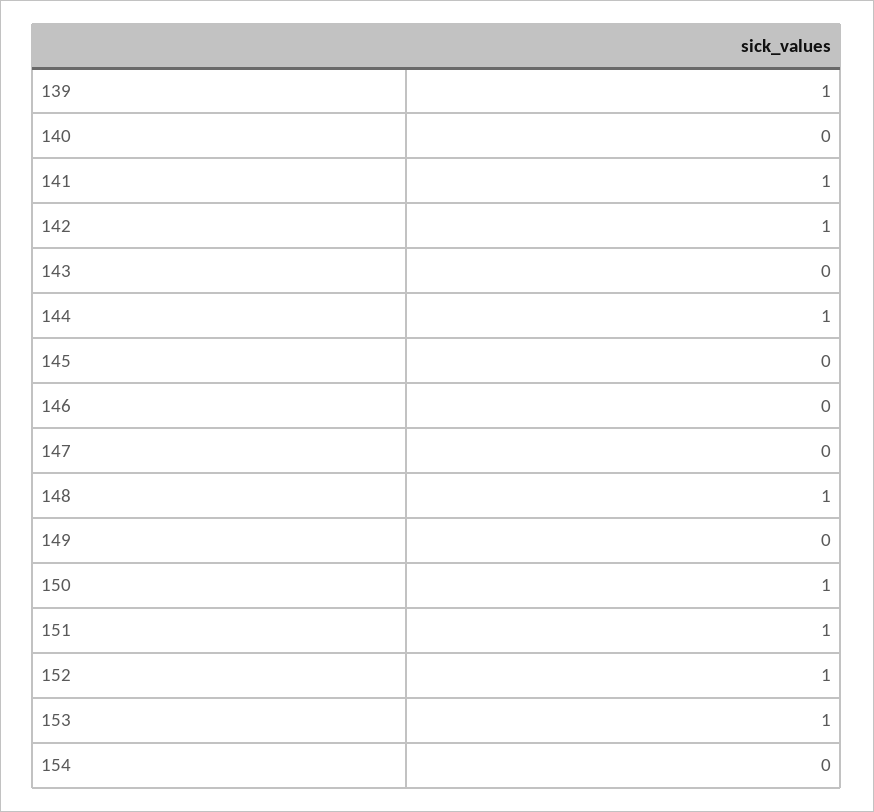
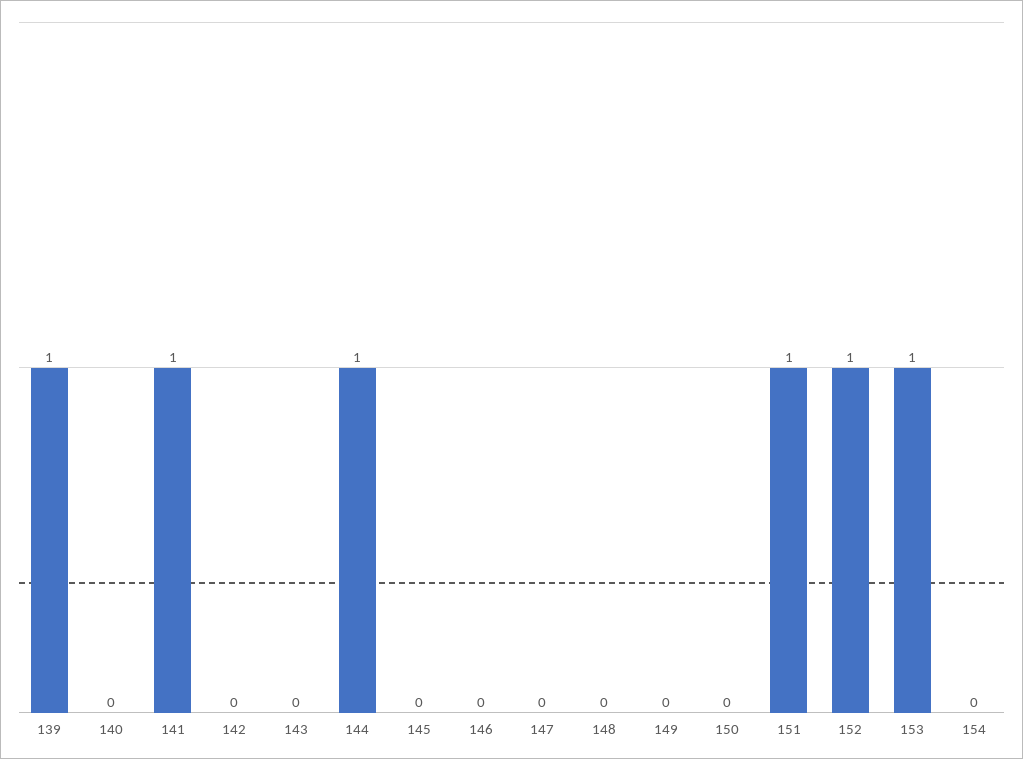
  {
    "139": 1,
    "140": 0,
    "141": 1,
-   "142": 1,
+   "142": 0,
    "143": 0,
    "144": 1,
    "145": 0,
    "146": 0,
    "147": 0,
-   "148": 1,
+   "148": 0,
    "149": 0,
-   "150": 1,
+   "150": 0,
    "151": 1,
    "152": 1,
    "153": 1,
    "154": 0
  }

